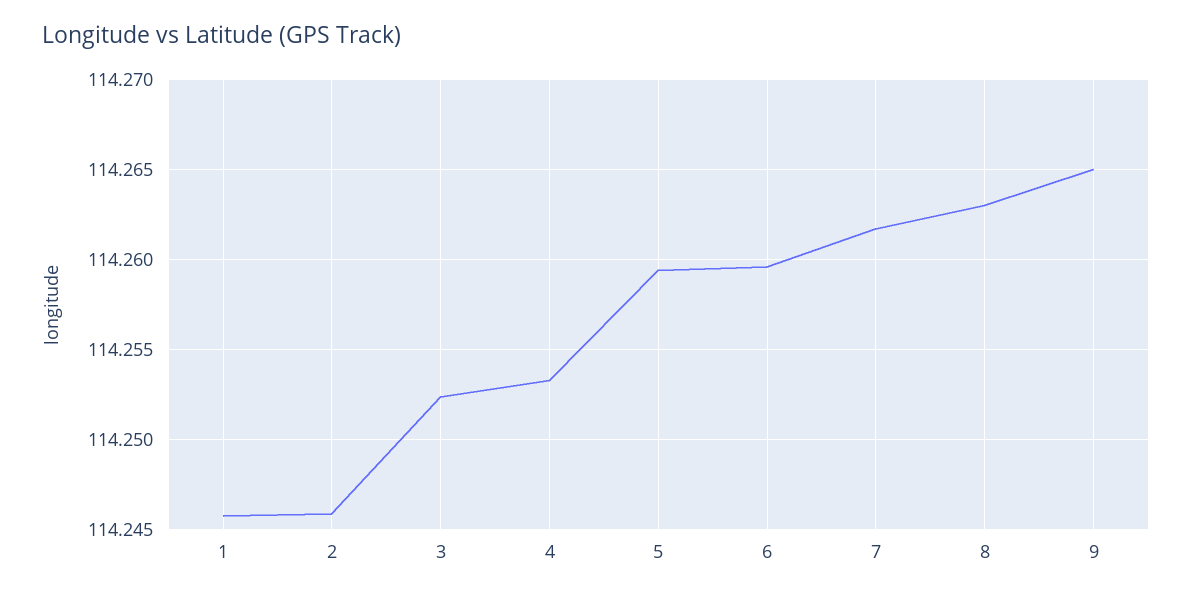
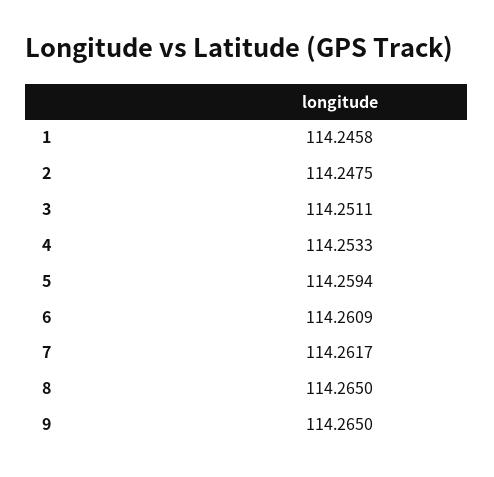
  {
    "1": 114.2458,
-   "2": 114.246,
+   "2": 114.2475,
-   "3": 114.2525,
+   "3": 114.2511,
    "4": 114.2533,
    "5": 114.2594,
-   "6": 114.2595,
+   "6": 114.2609,
    "7": 114.2617,
-   "8": 114.263,
+   "8": 114.265,
    "9": 114.265
  }

